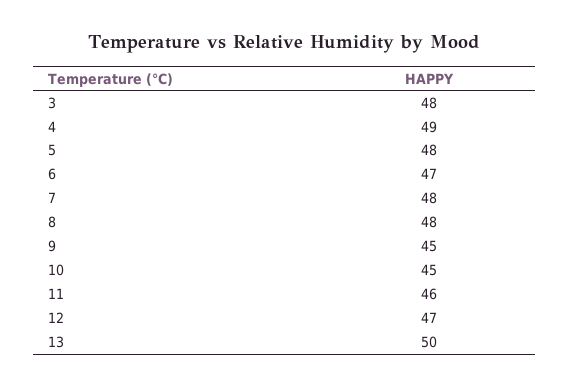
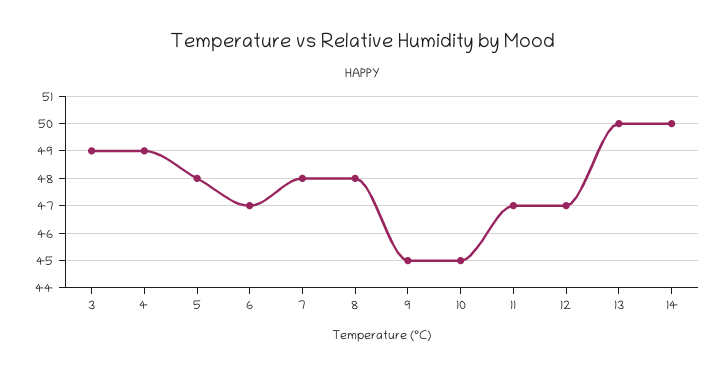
  {
-   "3": 48,
+   "3": 49,
    "4": 49,
    "5": 48,
    "6": 47,
    "7": 48,
    "8": 48,
    "9": 45,
    "10": 45,
-   "11": 46,
+   "11": 47,
    "12": 47,
-   "13": 50
+   "13": 50,
+   "14": 50
  }

